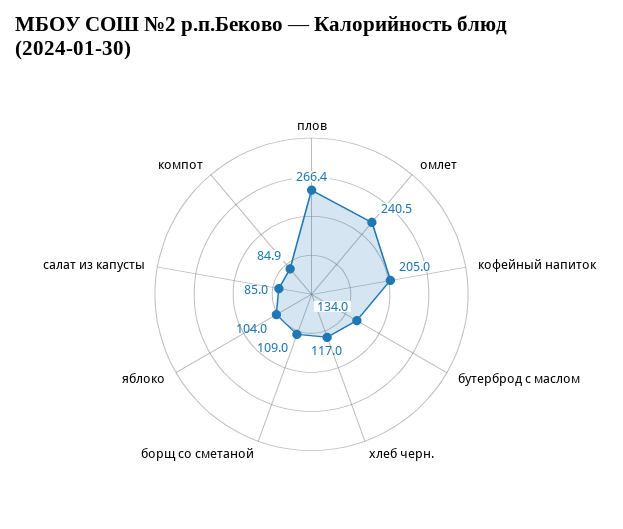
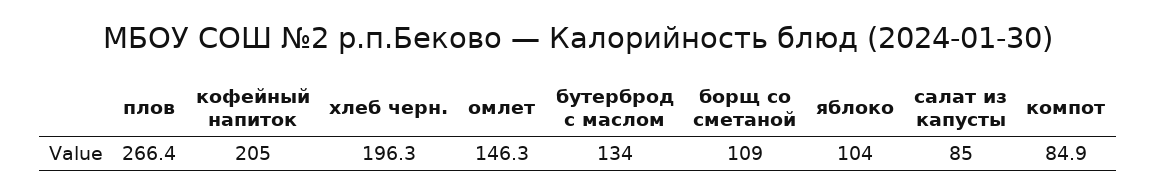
  {
    "плов": 266.4,
-   "омлет": 240.5,
+   "омлет": 146.3,
    "кофейный напиток": 205,
    "бутерброд с маслом": 134,
-   "хлеб черн.": 117,
+   "хлеб черн.": 196.3,
    "борщ со сметаной": 109,
    "яблоко": 104,
    "салат из капусты": 85,
    "компот": 84.9
  }

